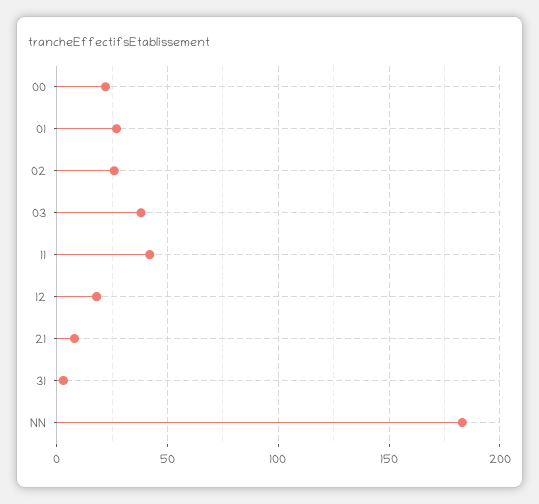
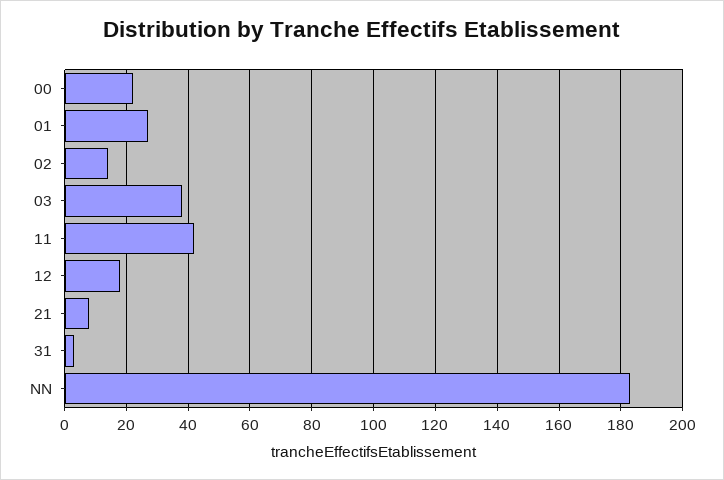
  {
    "00": 20,
    "01": 25,
-   "02": 25,
+   "02": 15,
    "03": 40,
    "11": 40,
    "12": 20,
    "21": 10,
    "31": 5,
    "NN": 185
  }

